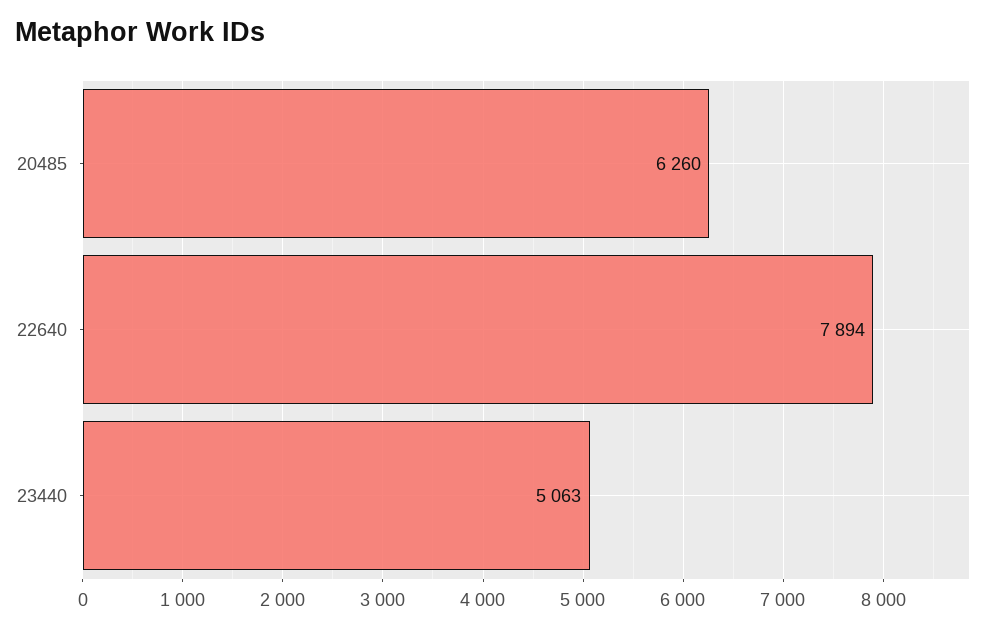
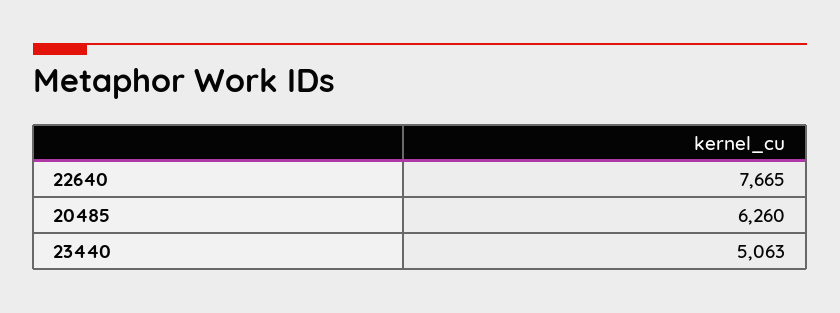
  {
    "20485": 6260,
-   "22640": 7894,
+   "22640": 7665,
    "23440": 5063
  }

